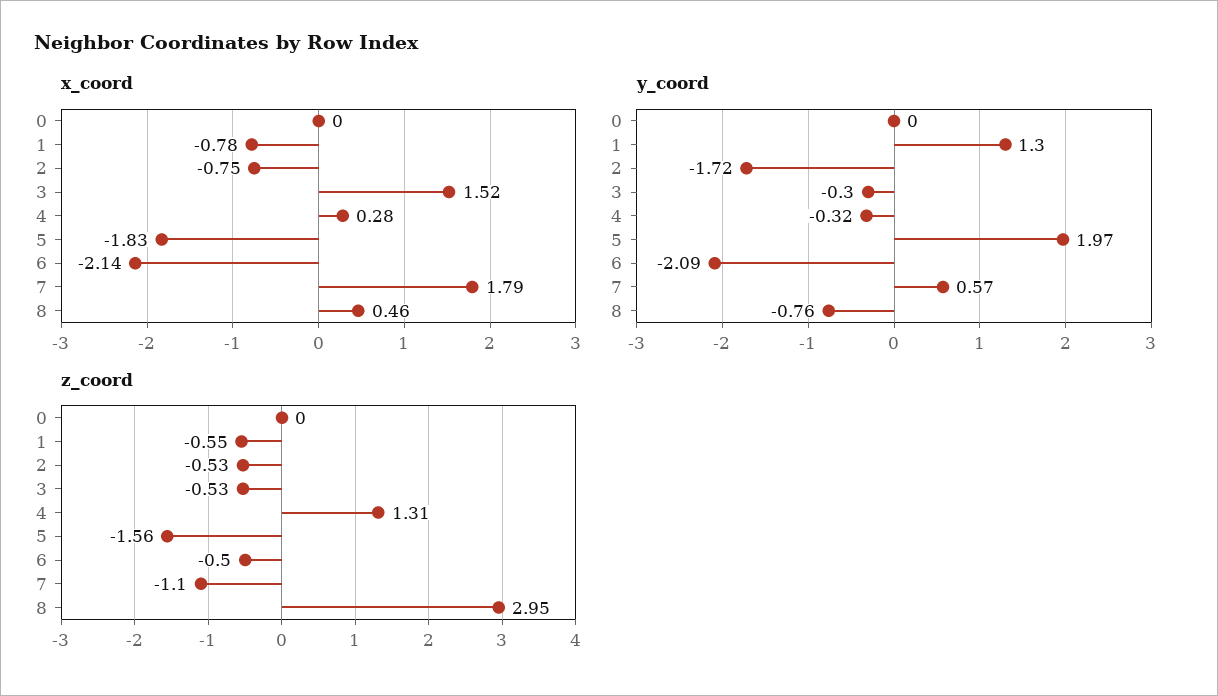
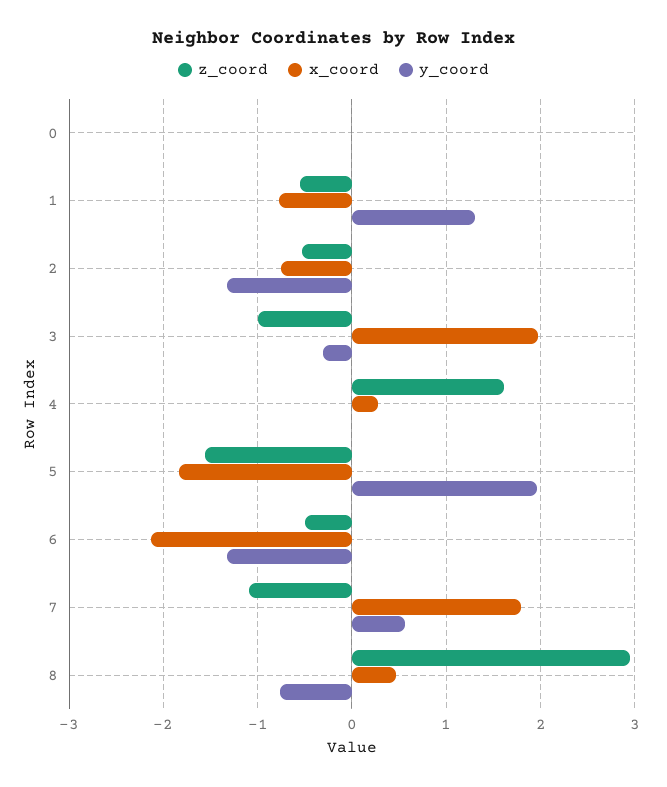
  {
    "x_coord": {
      "0": 0,
      "1": -0.78,
      "2": -0.75,
-     "3": 1.52,
+     "3": 2,
      "4": 0.28,
      "5": -1.83,
      "6": -2.14,
      "7": 1.79,
      "8": 0.46
    },
    "y_coord": {
      "0": 0,
      "1": 1.3,
-     "2": -1.72,
+     "2": -1.3,
      "3": -0.3,
-     "4": -0.32,
+     "4": 0,
      "5": 1.97,
-     "6": -2.09,
+     "6": -1.3,
      "7": 0.57,
      "8": -0.76
    },
    "z_coord": {
      "0": 0,
      "1": -0.55,
      "2": -0.53,
-     "3": -0.53,
+     "3": -1,
-     "4": 1.31,
+     "4": 1.6,
      "5": -1.56,
      "6": -0.5,
      "7": -1.1,
      "8": 2.95
    }
  }

